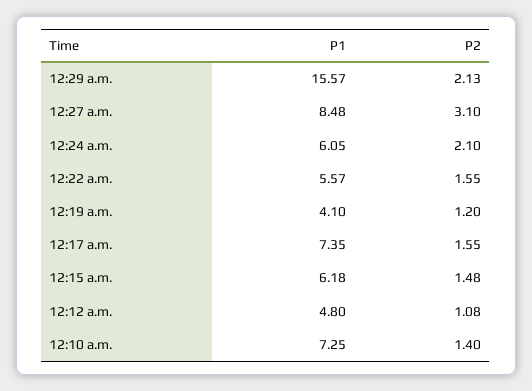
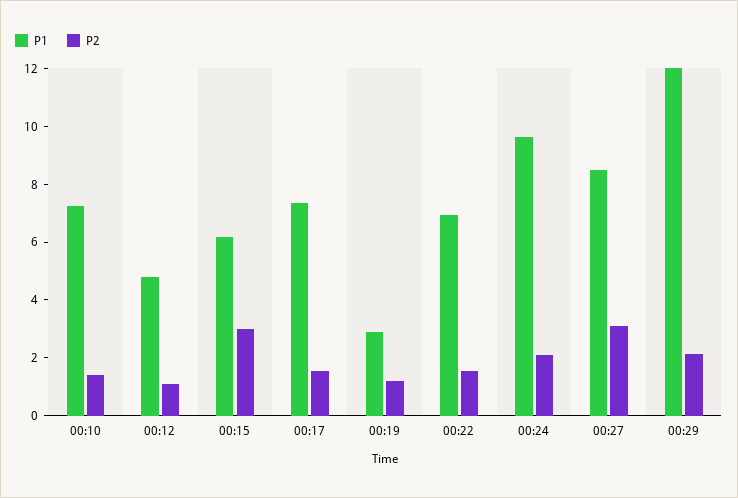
  {
    "P1": {
-     "12:29 a.m.": 15.57,
+     "12:29 a.m.": 12,
      "12:27 a.m.": 8.48,
-     "12:24 a.m.": 6.05,
+     "12:24 a.m.": 9.5,
-     "12:22 a.m.": 5.57,
+     "12:22 a.m.": 7,
-     "12:19 a.m.": 4.1,
+     "12:19 a.m.": 3,
      "12:17 a.m.": 7.35,
      "12:15 a.m.": 6.18,
      "12:12 a.m.": 4.8,
      "12:10 a.m.": 7.25
    },
    "P2": {
      "12:29 a.m.": 2.13,
      "12:27 a.m.": 3.1,
      "12:24 a.m.": 2.1,
      "12:22 a.m.": 1.55,
      "12:19 a.m.": 1.2,
      "12:17 a.m.": 1.55,
-     "12:15 a.m.": 1.48,
+     "12:15 a.m.": 3,
      "12:12 a.m.": 1.08,
      "12:10 a.m.": 1.4
    }
  }

